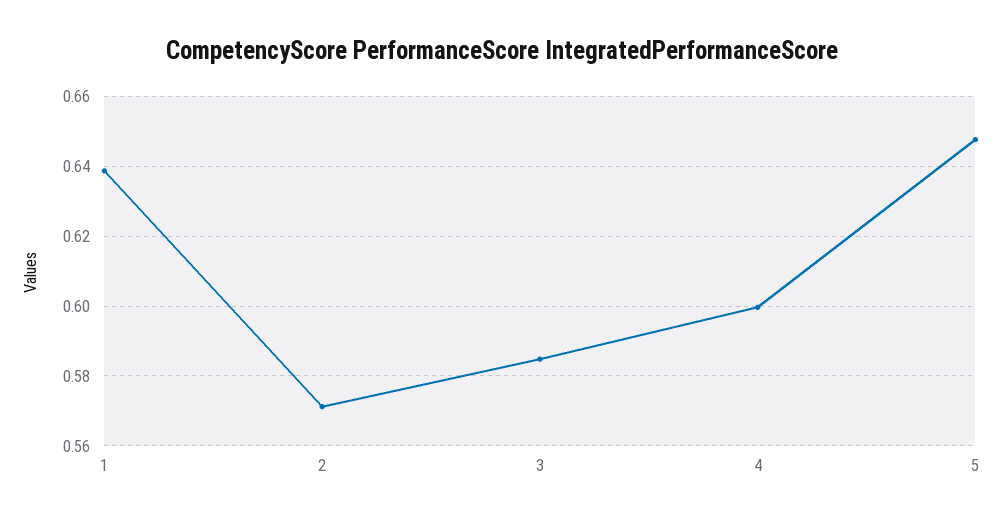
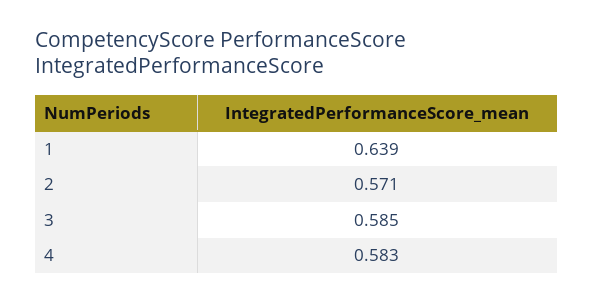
  {
    "1": 0.639,
    "2": 0.571,
    "3": 0.585,
-   "4": 0.6,
+   "4": 0.583
-   "5": 0.648
  }

